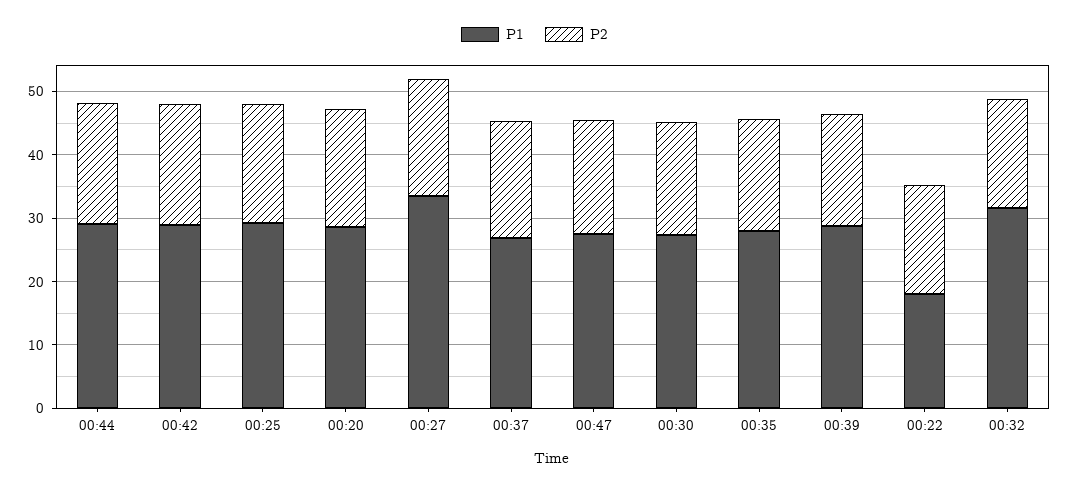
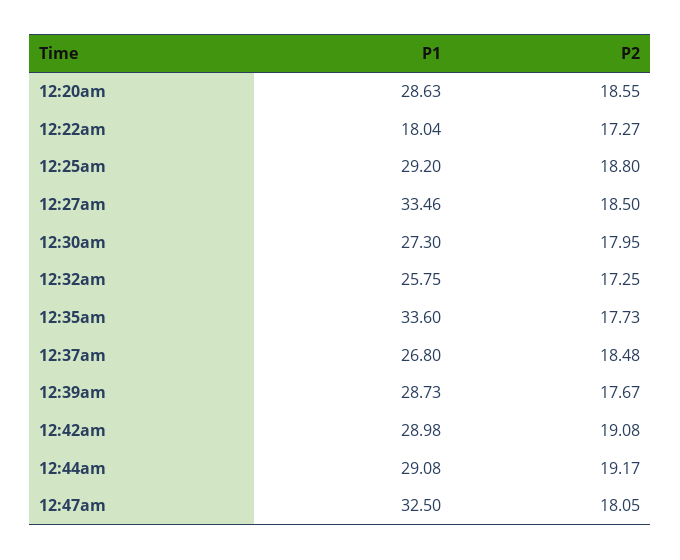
  {
    "P1": {
      "00:44": 29.08,
      "00:42": 28.98,
      "00:25": 29.2,
      "00:20": 28.63,
      "00:27": 33.46,
      "00:37": 26.8,
-     "00:47": 28,
+     "00:47": 32.5,
      "00:30": 27.3,
-     "00:35": 28,
+     "00:35": 33.6,
      "00:39": 28.73,
      "00:22": 18.04,
-     "00:32": 32
+     "00:32": 25.75
    },
    "P2": {
      "00:44": 19.17,
      "00:42": 19.08,
      "00:25": 18.8,
      "00:20": 18.55,
      "00:27": 18.5,
      "00:37": 18.48,
      "00:47": 18.05,
      "00:30": 17.95,
      "00:35": 17.73,
      "00:39": 17.67,
      "00:22": 17.27,
      "00:32": 17.25
    }
  }

